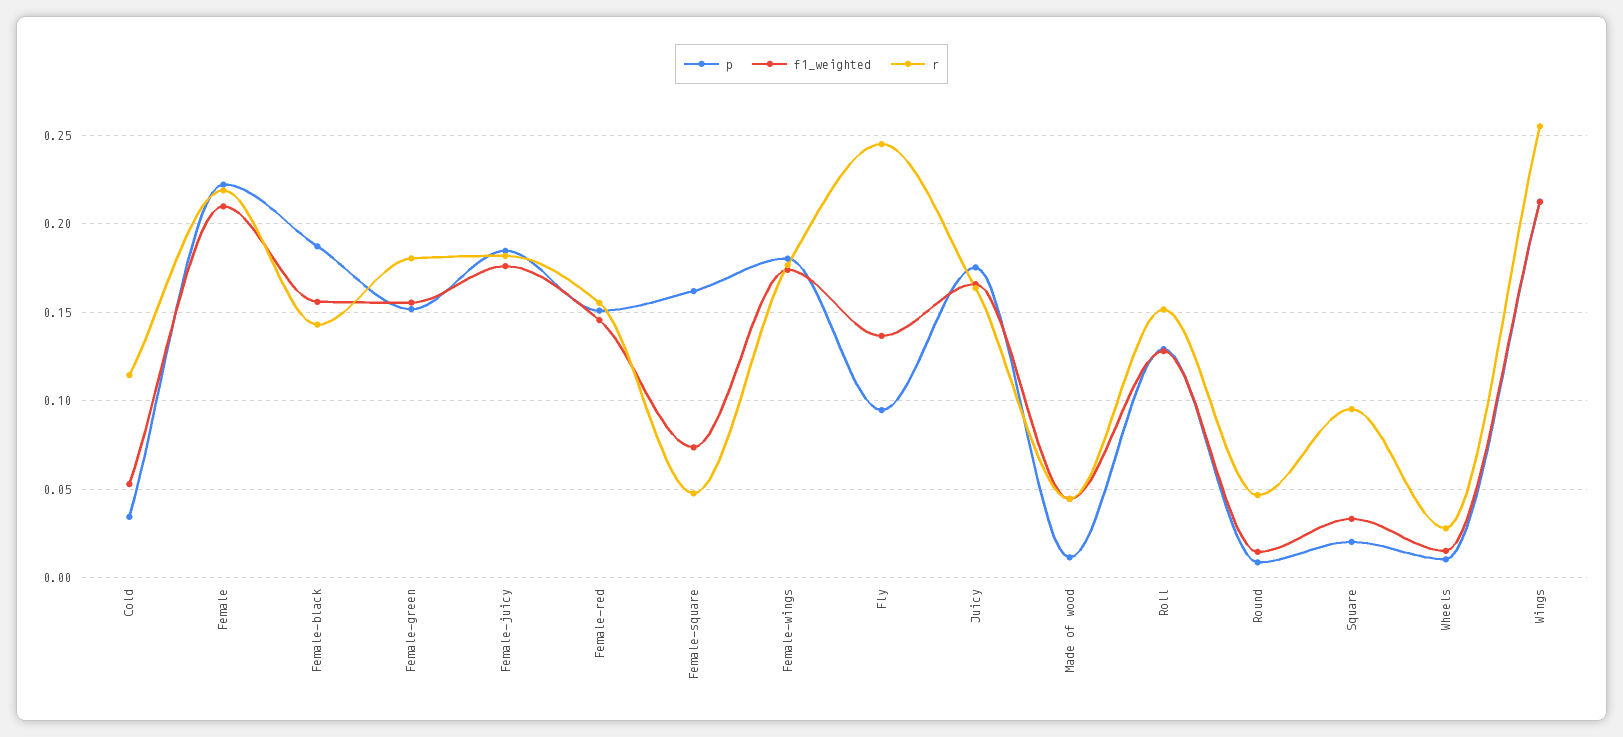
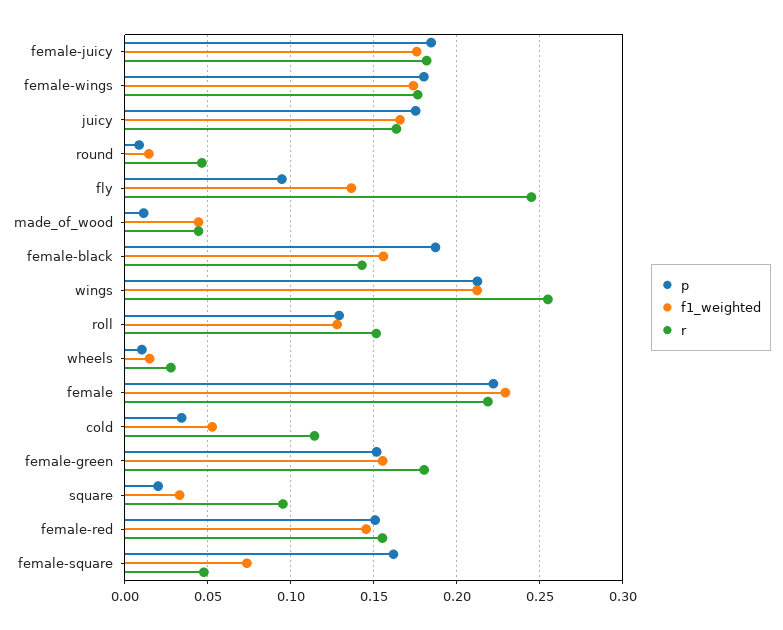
  {
    "p": {
      "Cold": 0.035,
      "Female": 0.22,
      "Female-black": 0.185,
      "Female-green": 0.15,
      "Female-juicy": 0.185,
      "Female-red": 0.15,
      "Female-square": 0.16,
      "Female-wings": 0.18,
      "Fly": 0.095,
      "Juicy": 0.175,
      "Made of wood": 0.01,
      "Roll": 0.13,
      "Round": 0.01,
      "Square": 0.02,
      "Wheels": 0.01,
      "Wings": 0.21
    },
    "f1_weighted": {
      "Cold": 0.055,
-     "Female": 0.21,
+     "Female": 0.23,
      "Female-black": 0.155,
      "Female-green": 0.155,
      "Female-juicy": 0.175,
      "Female-red": 0.145,
      "Female-square": 0.075,
      "Female-wings": 0.175,
      "Fly": 0.135,
      "Juicy": 0.165,
      "Made of wood": 0.045,
      "Roll": 0.13,
      "Round": 0.015,
      "Square": 0.035,
      "Wheels": 0.015,
      "Wings": 0.21
    },
    "r": {
      "Cold": 0.115,
      "Female": 0.22,
      "Female-black": 0.145,
      "Female-green": 0.18,
      "Female-juicy": 0.18,
      "Female-red": 0.155,
      "Female-square": 0.05,
      "Female-wings": 0.175,
      "Fly": 0.245,
      "Juicy": 0.165,
      "Made of wood": 0.045,
      "Roll": 0.15,
      "Round": 0.045,
      "Square": 0.095,
      "Wheels": 0.03,
      "Wings": 0.255
    }
  }

